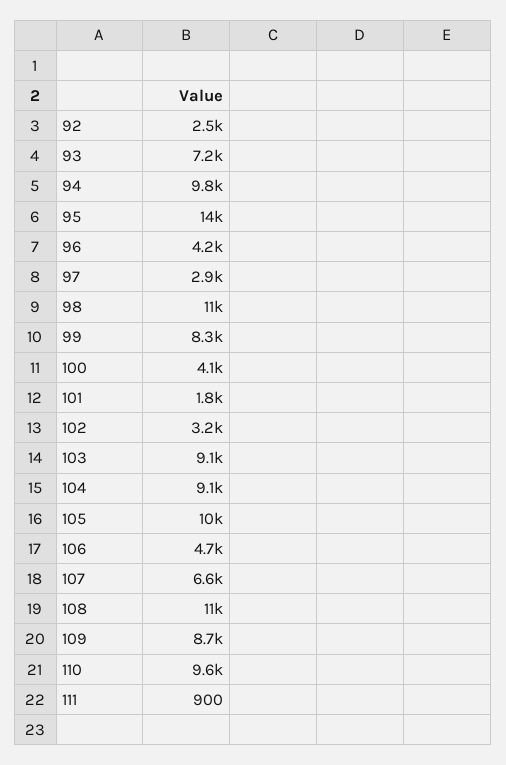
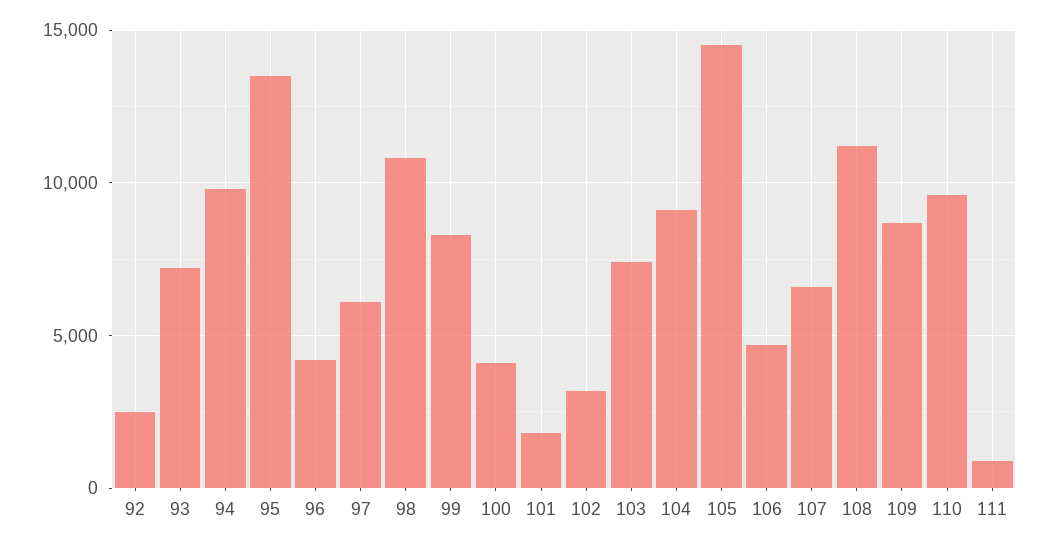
  {
    "92": 2500,
    "93": 7200,
    "94": 9800,
    "95": 14000,
    "96": 4200,
-   "97": 2900,
+   "97": 6000,
    "98": 11000,
    "99": 8300,
    "100": 4100,
    "101": 1800,
    "102": 3200,
-   "103": 9100,
+   "103": 7500,
    "104": 9100,
-   "105": 10000,
+   "105": 14500,
    "106": 4700,
    "107": 6600,
    "108": 11000,
    "109": 8700,
    "110": 9600,
    "111": 900
  }

